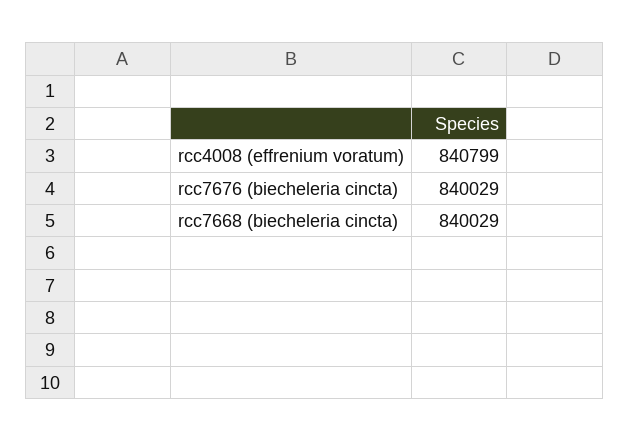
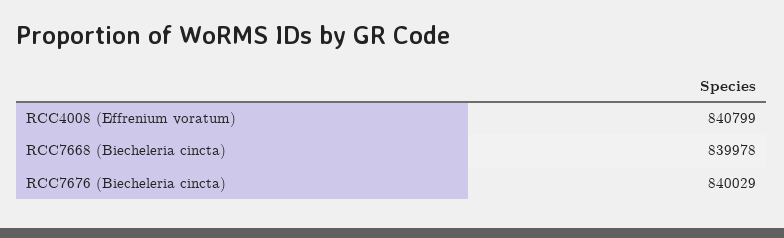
  {
    "rcc4008 (effrenium voratum)": 840799,
    "rcc7676 (biecheleria cincta)": 840029,
-   "rcc7668 (biecheleria cincta)": 840029
+   "rcc7668 (biecheleria cincta)": 839978
  }

